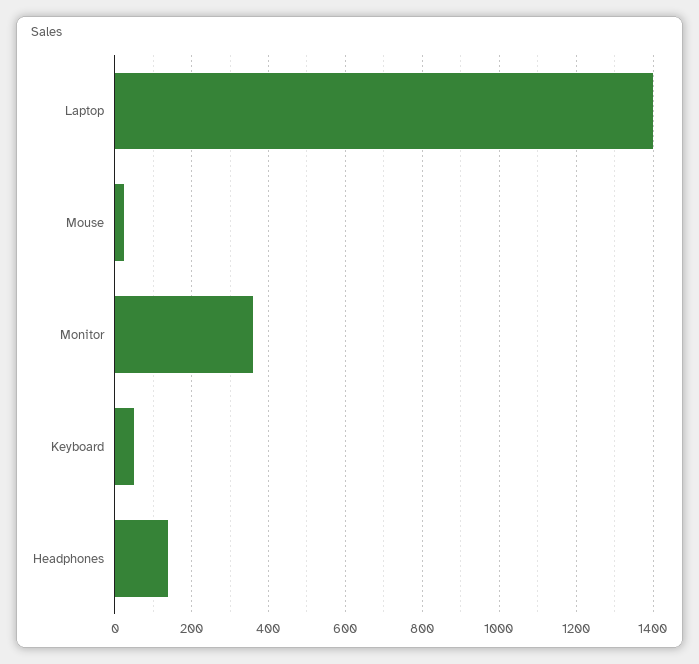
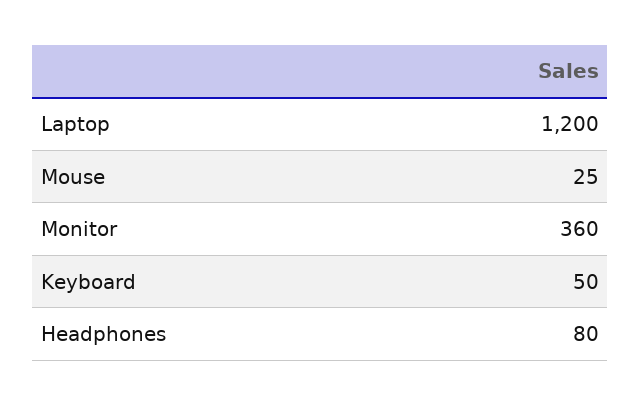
  {
-   "Laptop": 1400,
+   "Laptop": 1200,
    "Mouse": 25,
    "Monitor": 360,
    "Keyboard": 50,
-   "Headphones": 140
+   "Headphones": 80
  }

